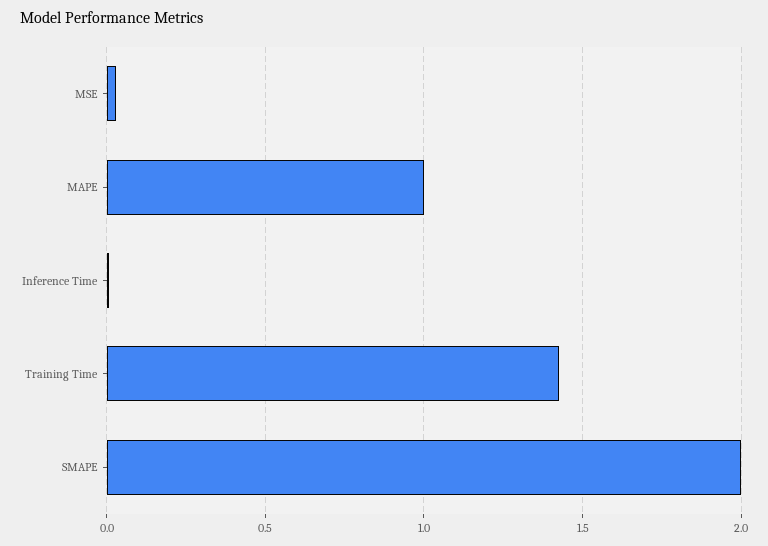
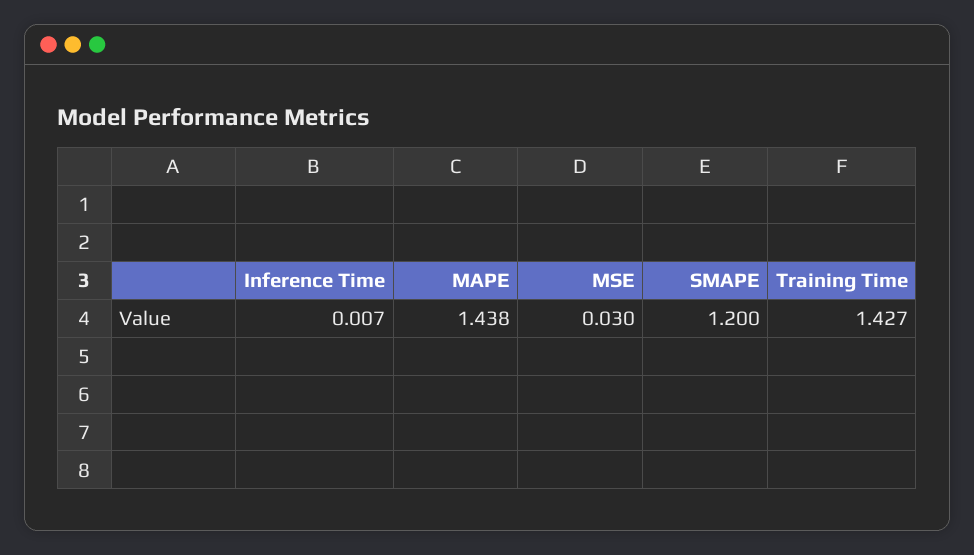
  {
    "MSE": 0.03,
-   "MAPE": 1,
+   "MAPE": 1.438,
    "Inference Time": 0.007,
    "Training Time": 1.427,
-   "SMAPE": 2
+   "SMAPE": 1.2
  }

